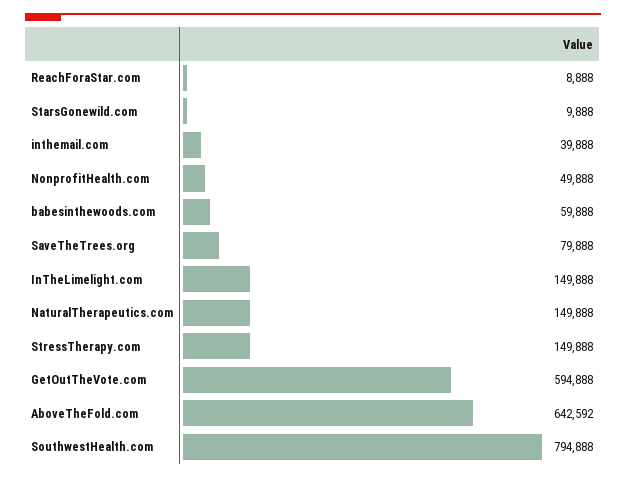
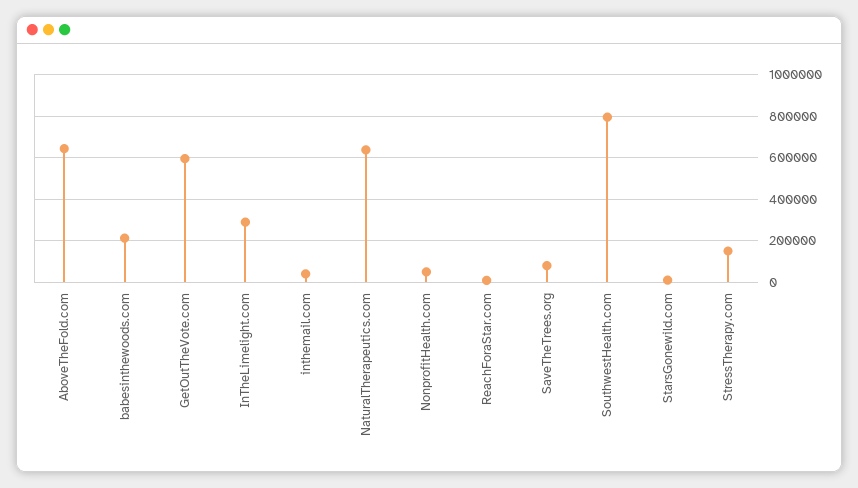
  {
    "ReachForaStar.com": 8888,
    "StarsGonewild.com": 9888,
    "inthemail.com": 39888,
    "NonprofitHealth.com": 49888,
-   "babesinthewoods.com": 59888,
+   "babesinthewoods.com": 200000,
    "SaveTheTrees.org": 79888,
-   "InTheLimelight.com": 149888,
+   "InTheLimelight.com": 300000,
-   "NaturalTherapeutics.com": 149888,
+   "NaturalTherapeutics.com": 650000,
    "StressTherapy.com": 149888,
    "GetOutTheVote.com": 594888,
    "AboveTheFold.com": 642592,
    "SouthwestHealth.com": 794888
  }

